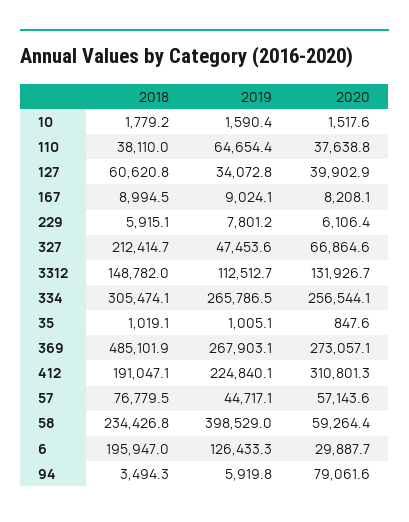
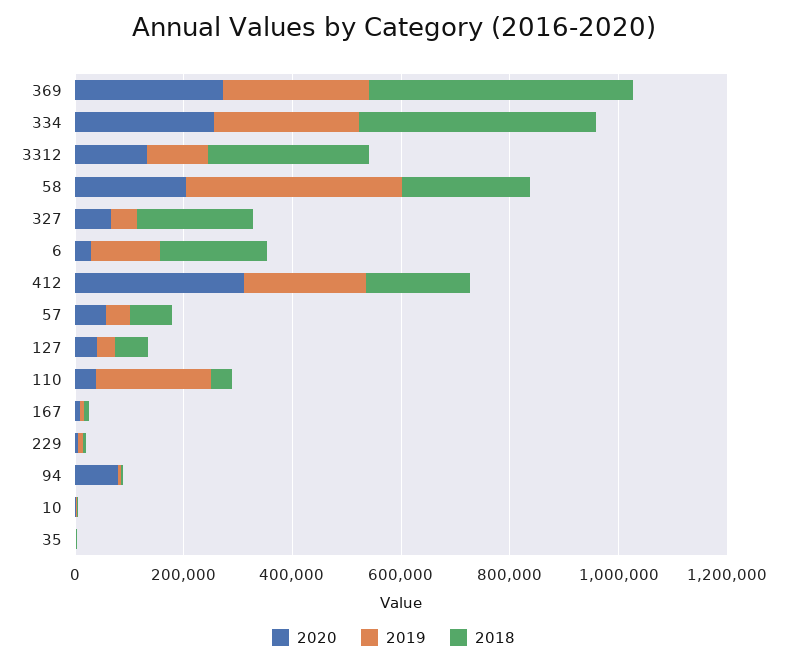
  {
    "2018": {
      "10": 1779.2,
      "110": 38110,
      "127": 60620.8,
      "167": 8994.5,
      "229": 5915.1,
      "327": 212414.7,
-     "3312": 148782,
+     "3312": 300000,
-     "334": 305474.1,
+     "334": 450000,
      "35": 1019.1,
      "369": 485101.9,
      "412": 191047.1,
      "57": 76779.5,
      "58": 234426.8,
      "6": 195947,
      "94": 3494.3
    },
    "2019": {
      "10": 1590.4,
-     "110": 64654.4,
+     "110": 200000,
      "127": 34072.8,
      "167": 9024.1,
      "229": 7801.2,
      "327": 47453.6,
      "3312": 112512.7,
      "334": 265786.5,
      "35": 1005.1,
      "369": 267903.1,
      "412": 224840.1,
      "57": 44717.1,
      "58": 398529,
      "6": 126433.3,
      "94": 5919.8
    },
    "2020": {
      "10": 1517.6,
      "110": 37638.8,
      "127": 39902.9,
      "167": 8208.1,
      "229": 6106.4,
      "327": 66864.6,
      "3312": 131926.7,
      "334": 256544.1,
      "35": 847.6,
      "369": 273057.1,
      "412": 310801.3,
      "57": 57143.6,
-     "58": 59264.4,
+     "58": 200000,
      "6": 29887.7,
      "94": 79061.6
    }
  }

